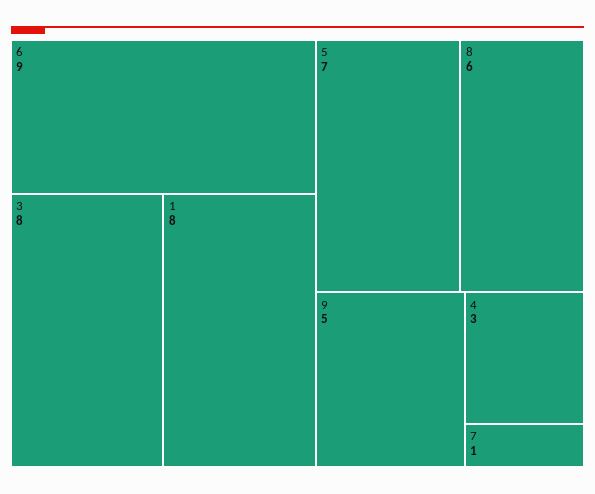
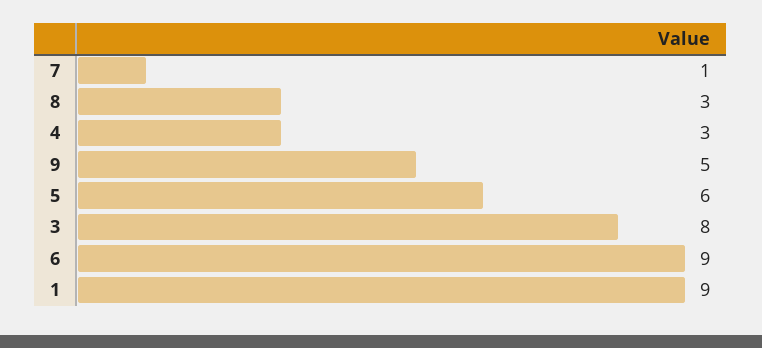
  {
    "6": 9,
    "3": 8,
-   "1": 8,
+   "1": 9,
-   "5": 7,
+   "5": 6,
-   "8": 6,
+   "8": 3,
    "9": 5,
    "4": 3,
    "7": 1
  }

